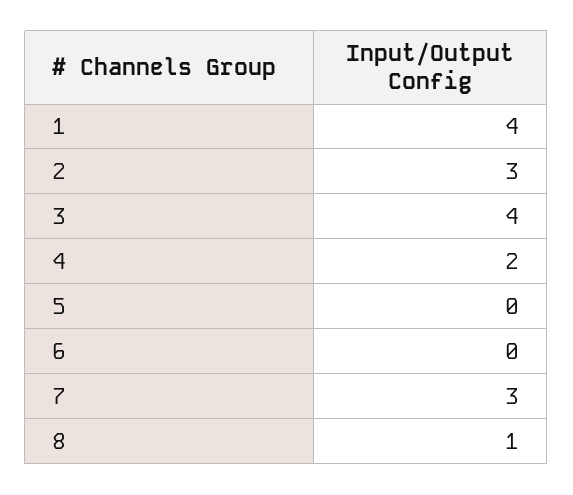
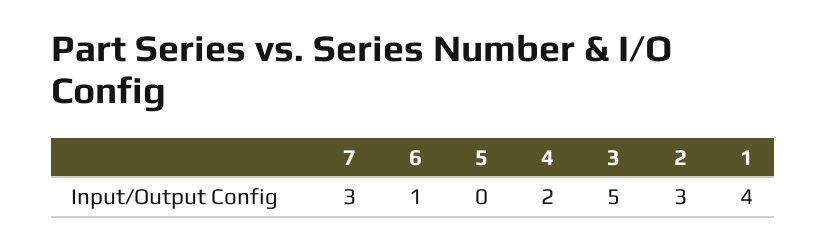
  {
    "1": 4,
    "2": 3,
-   "3": 4,
+   "3": 5,
    "4": 2,
    "5": 0,
-   "6": 0,
+   "6": 1,
-   "7": 3,
+   "7": 3
-   "8": 1
  }

